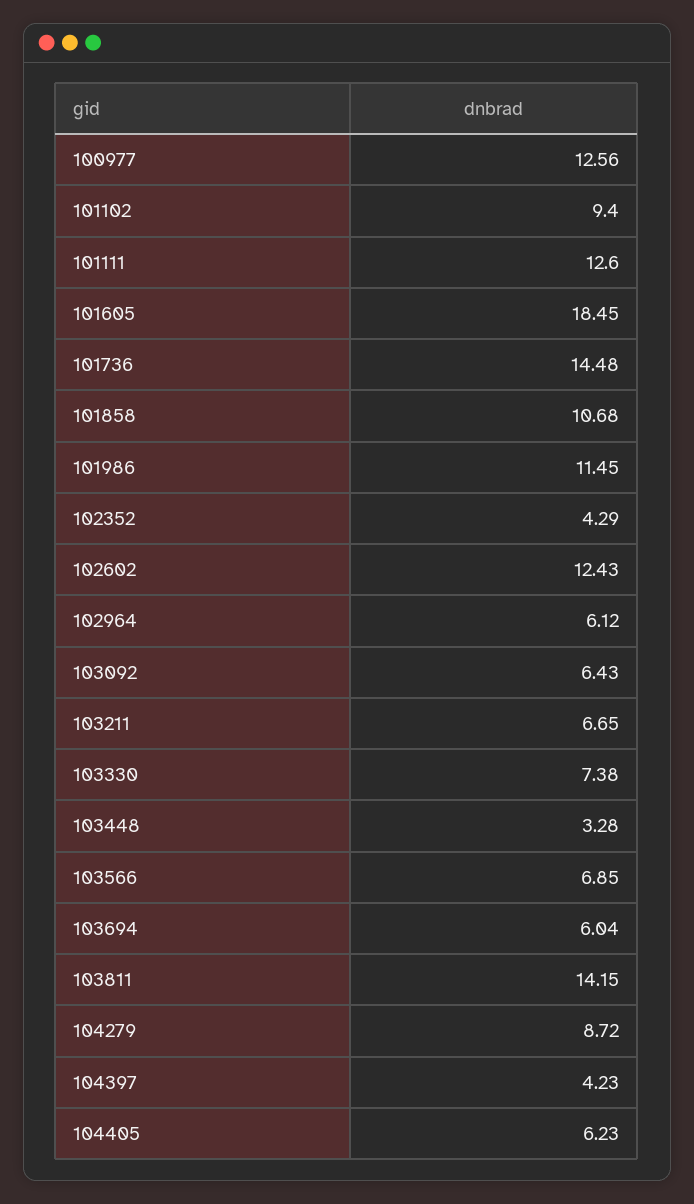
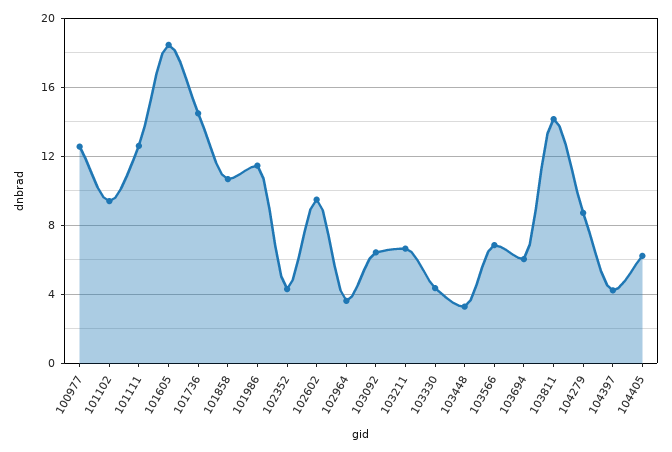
  {
    "100977": 12.56,
    "101102": 9.4,
    "101111": 12.6,
    "101605": 18.45,
    "101736": 14.48,
    "101858": 10.68,
    "101986": 11.45,
    "102352": 4.29,
-   "102602": 12.43,
+   "102602": 9.5,
-   "102964": 6.12,
+   "102964": 3.5,
    "103092": 6.43,
    "103211": 6.65,
-   "103330": 7.38,
+   "103330": 4.5,
    "103448": 3.28,
    "103566": 6.85,
    "103694": 6.04,
    "103811": 14.15,
    "104279": 8.72,
    "104397": 4.23,
    "104405": 6.23
  }

